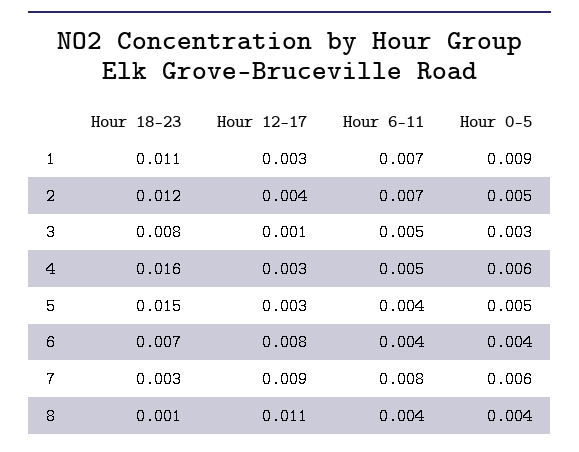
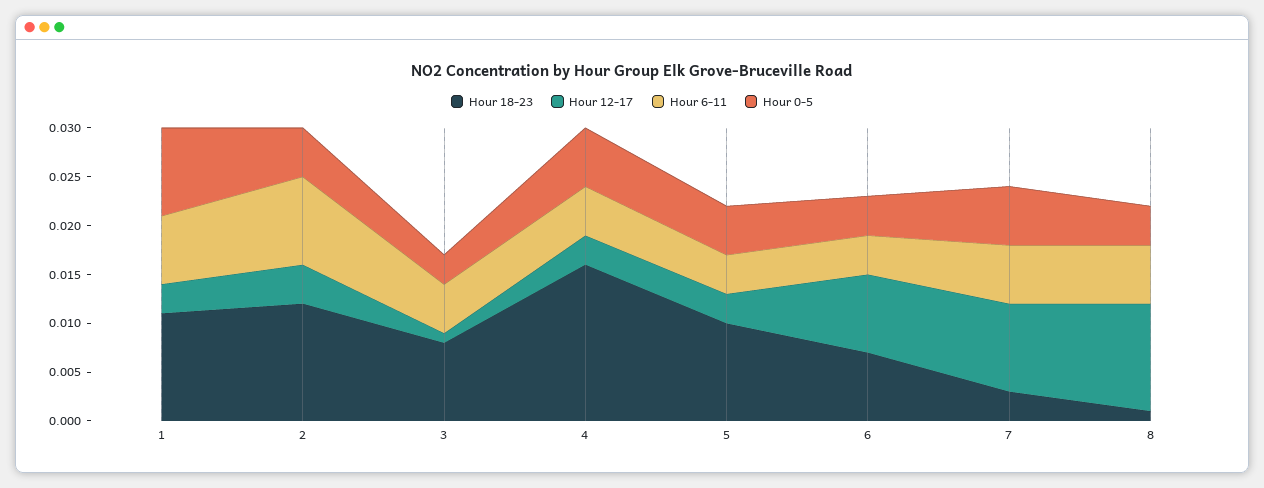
  {
    "Hour 18-23": {
      "1": 0.011,
      "2": 0.012,
      "3": 0.008,
      "4": 0.016,
-     "5": 0.015,
+     "5": 0.01,
      "6": 0.007,
      "7": 0.003,
      "8": 0.001
    },
    "Hour 12-17": {
      "1": 0.003,
      "2": 0.004,
      "3": 0.001,
      "4": 0.003,
      "5": 0.003,
      "6": 0.008,
      "7": 0.009,
      "8": 0.011
    },
    "Hour 6-11": {
      "1": 0.007,
-     "2": 0.007,
+     "2": 0.009,
      "3": 0.005,
      "4": 0.005,
      "5": 0.004,
      "6": 0.004,
-     "7": 0.008,
+     "7": 0.006,
-     "8": 0.004
+     "8": 0.006
    },
    "Hour 0-5": {
      "1": 0.009,
      "2": 0.005,
      "3": 0.003,
      "4": 0.006,
      "5": 0.005,
      "6": 0.004,
      "7": 0.006,
      "8": 0.004
    }
  }

